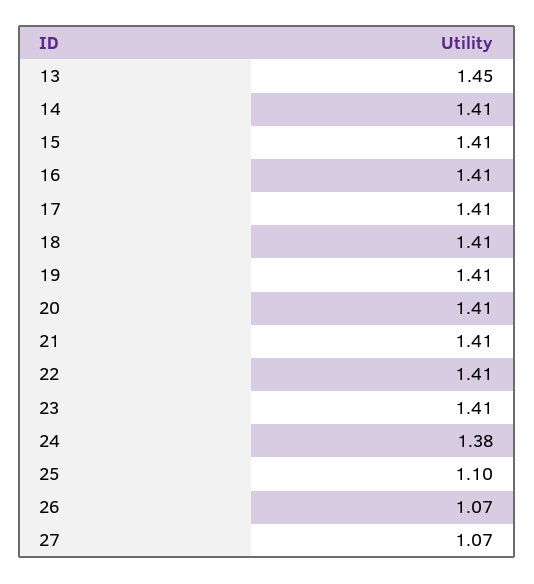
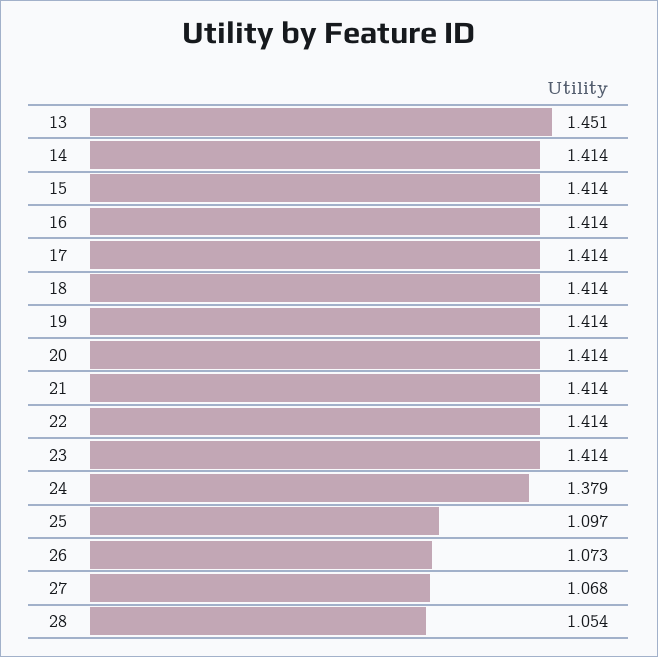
  {
    "13": 1.451,
    "14": 1.414,
    "15": 1.414,
    "16": 1.414,
    "17": 1.414,
    "18": 1.414,
    "19": 1.414,
    "20": 1.414,
    "21": 1.414,
    "22": 1.414,
    "23": 1.414,
    "24": 1.379,
    "25": 1.097,
    "26": 1.073,
-   "27": 1.068
+   "27": 1.068,
+   "28": 1.054
  }

